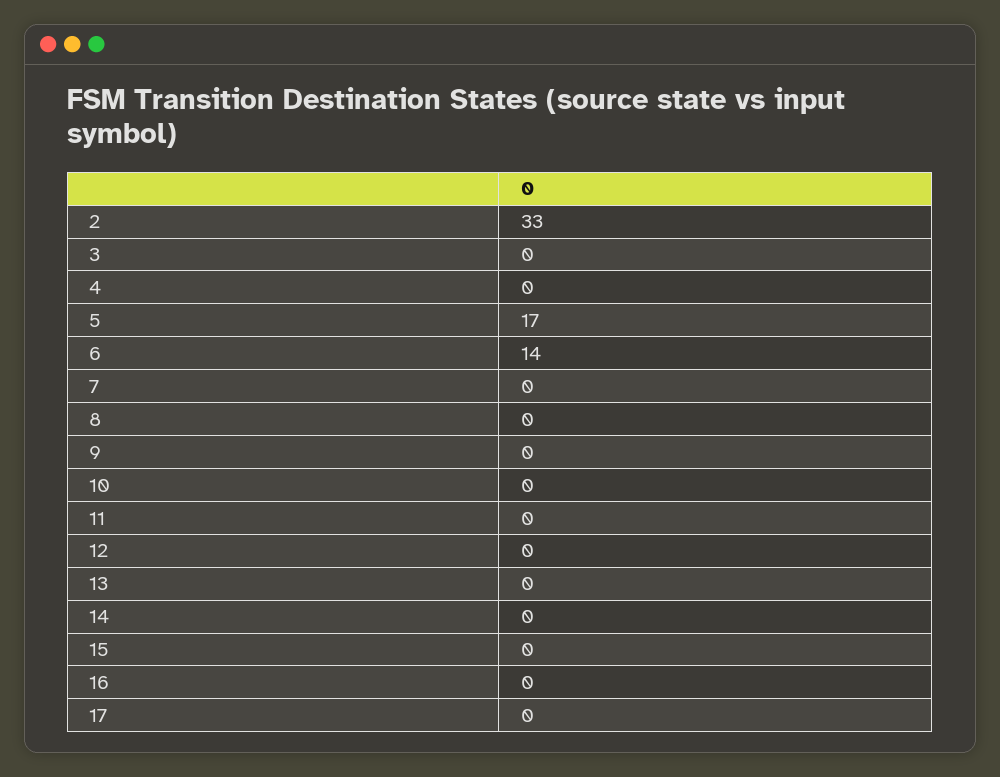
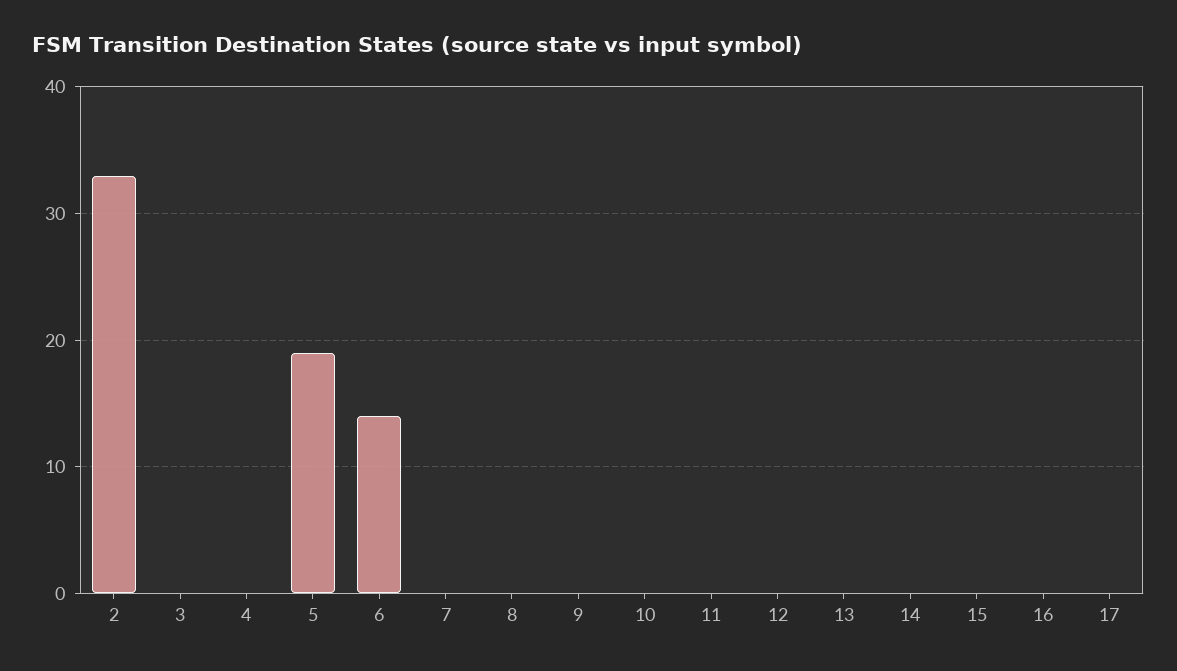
  {
    "2": 33,
    "3": 0,
    "4": 0,
-   "5": 17,
+   "5": 19,
    "6": 14,
    "7": 0,
    "8": 0,
    "9": 0,
    "10": 0,
    "11": 0,
    "12": 0,
    "13": 0,
    "14": 0,
    "15": 0,
    "16": 0,
    "17": 0
  }

